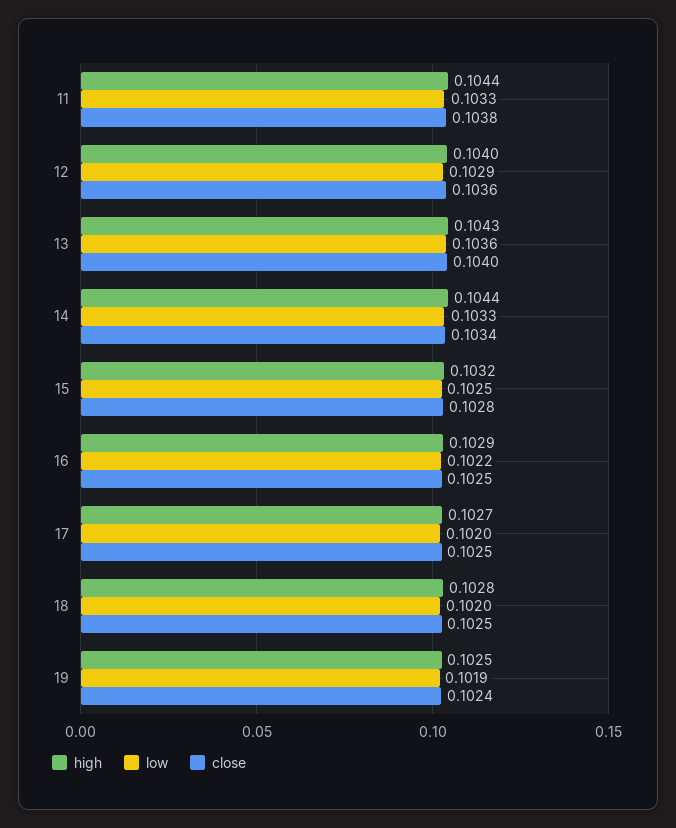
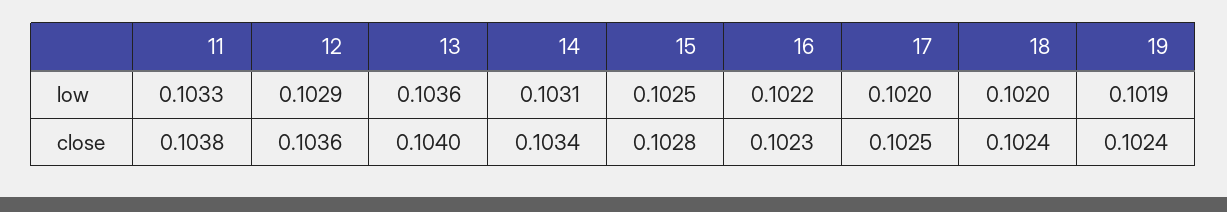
  {
-   "high": {
-     "11": 0.1044,
-     "12": 0.104,
-     "13": 0.1043,
-     "14": 0.1044,
-     "15": 0.1032,
-     "16": 0.1029,
-     "17": 0.1027,
-     "18": 0.1028,
-     "19": 0.1025
-   },
    "low": {
      "11": 0.1033,
      "12": 0.1029,
      "13": 0.1036,
-     "14": 0.1033,
+     "14": 0.1031,
      "15": 0.1025,
      "16": 0.1022,
      "17": 0.102,
      "18": 0.102,
      "19": 0.1019
    },
    "close": {
      "11": 0.1038,
      "12": 0.1036,
      "13": 0.104,
      "14": 0.1034,
      "15": 0.1028,
-     "16": 0.1025,
+     "16": 0.1023,
      "17": 0.1025,
-     "18": 0.1025,
+     "18": 0.1024,
      "19": 0.1024
    }
  }

